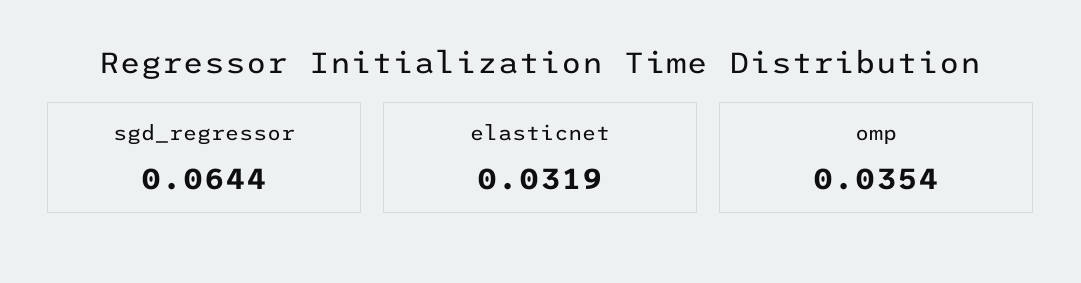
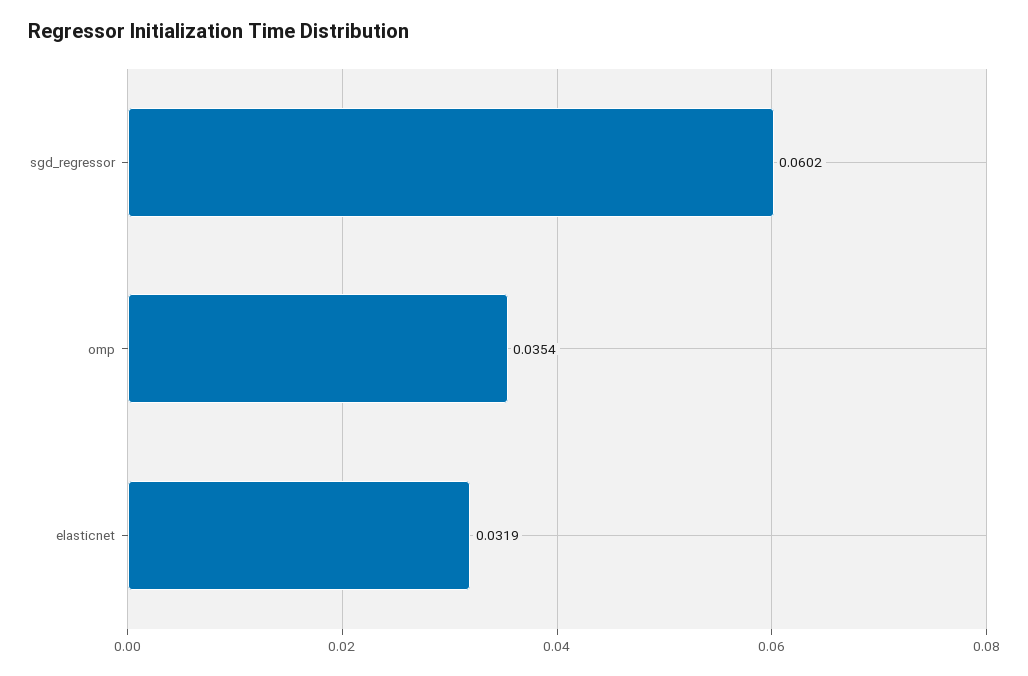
  {
-   "sgd_regressor": 0.0644,
+   "sgd_regressor": 0.0602,
    "elasticnet": 0.0319,
    "omp": 0.0354
  }

